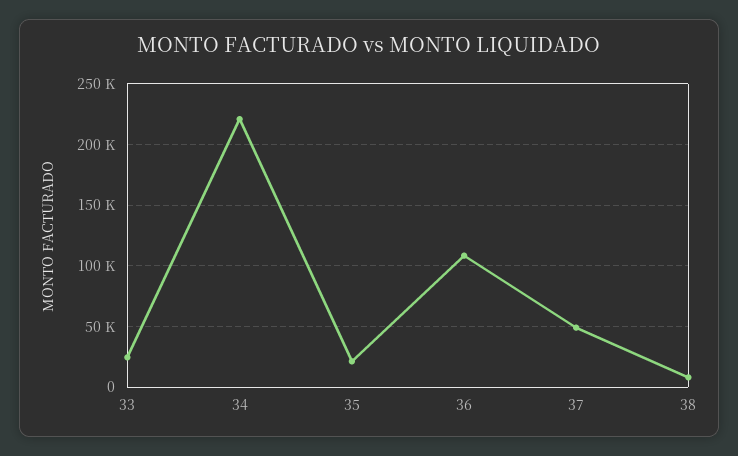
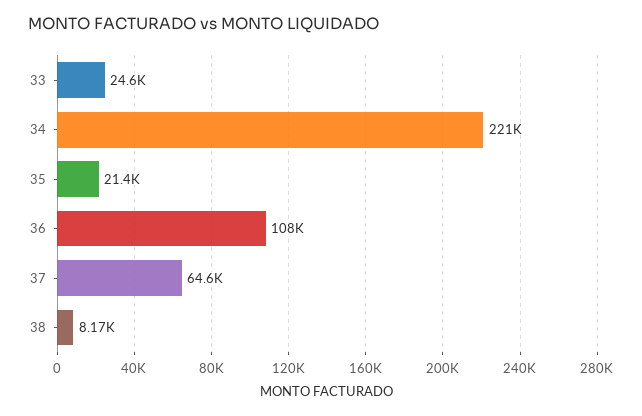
  {
    "33": 24600,
    "34": 221000,
    "35": 21400,
    "36": 108000,
-   "37": 50000,
+   "37": 64600,
    "38": 8170
  }

